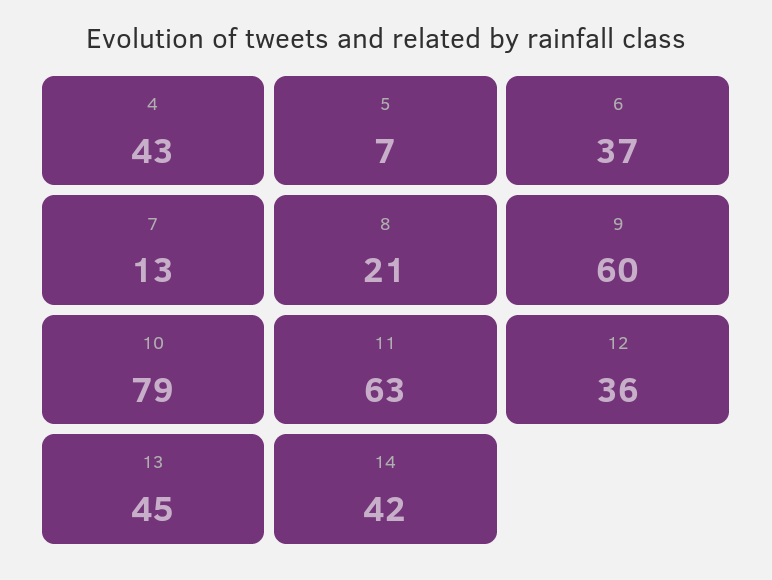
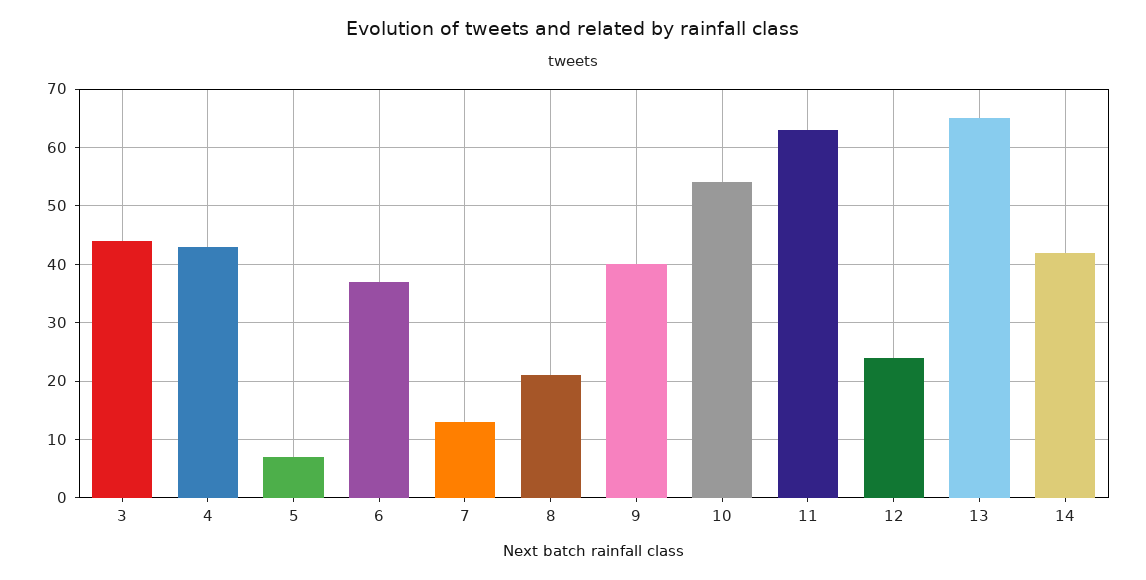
  {
    "4": 43,
    "5": 7,
    "6": 37,
    "7": 13,
    "8": 21,
-   "9": 60,
+   "9": 40,
-   "10": 79,
+   "10": 55,
    "11": 63,
-   "12": 36,
+   "12": 25,
-   "13": 45,
+   "13": 65,
-   "14": 42
+   "14": 42,
+   "3": 45
  }

